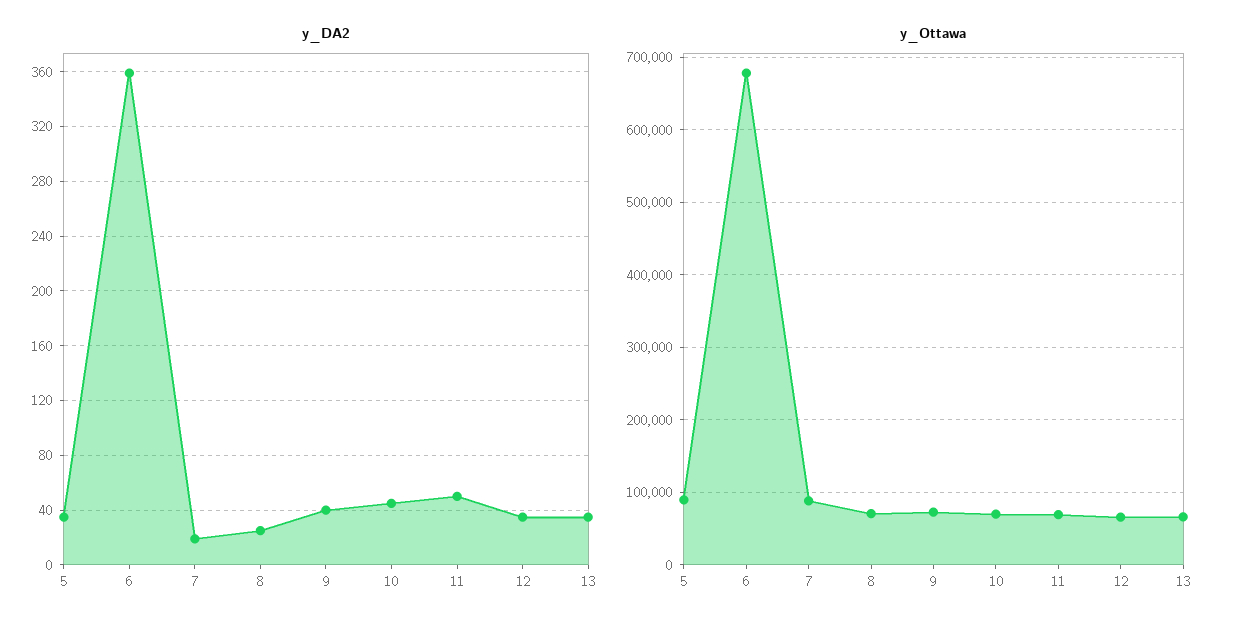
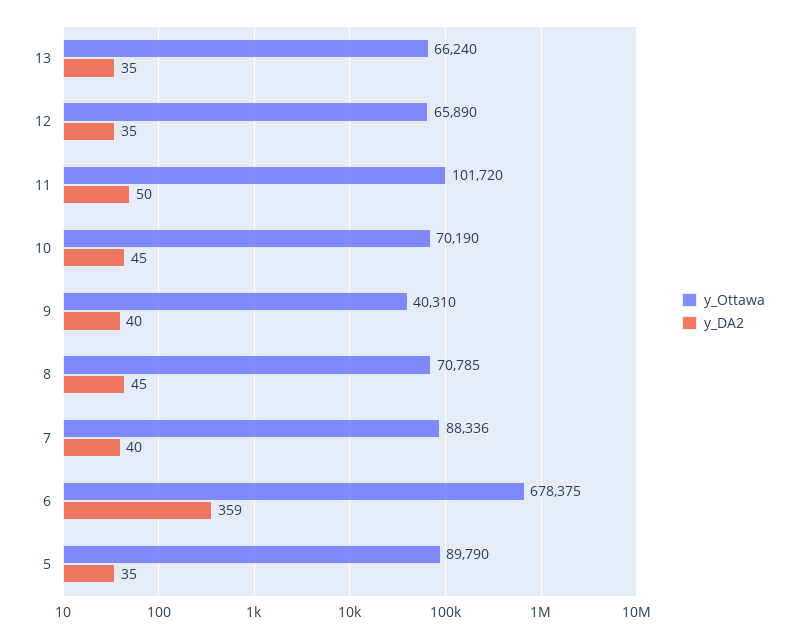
  {
    "y_DA2": {
      "5": 35,
      "6": 359,
-     "7": 20,
+     "7": 40,
-     "8": 25,
+     "8": 45,
      "9": 40,
      "10": 45,
      "11": 50,
      "12": 35,
      "13": 35
    },
    "y_Ottawa": {
      "5": 89790,
      "6": 678375,
      "7": 88336,
      "8": 70785,
-     "9": 70000,
+     "9": 40310,
      "10": 70190,
-     "11": 70000,
+     "11": 101720,
      "12": 65890,
      "13": 66240
    }
  }

